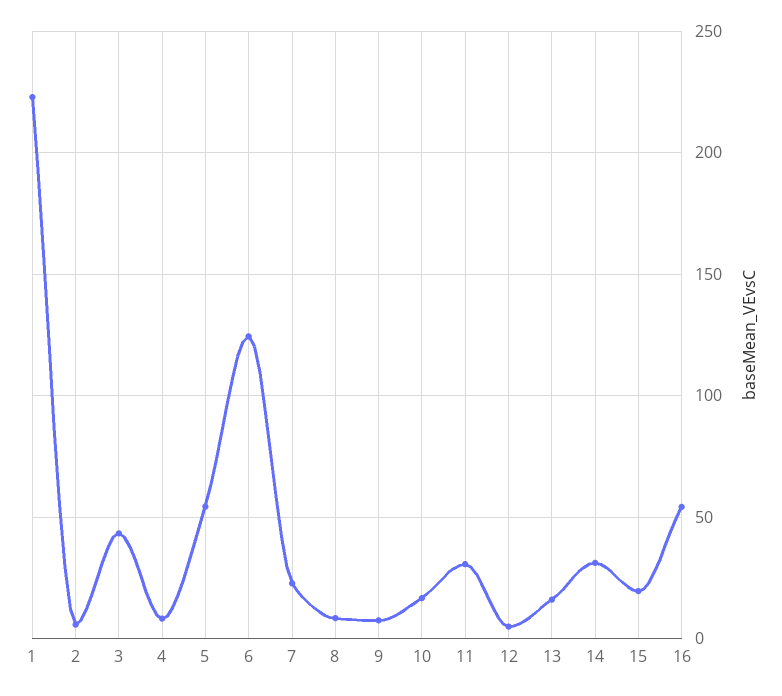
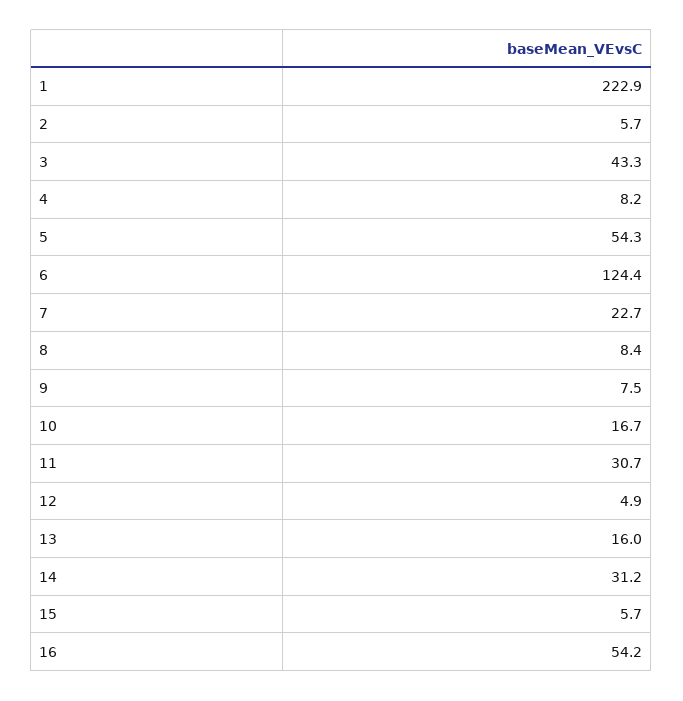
  {
    "1": 222.9,
    "2": 5.7,
    "3": 43.3,
    "4": 8.2,
    "5": 54.3,
    "6": 124.4,
    "7": 22.7,
    "8": 8.4,
    "9": 7.5,
    "10": 16.7,
    "11": 30.7,
    "12": 4.9,
    "13": 16,
    "14": 31.2,
-   "15": 20,
+   "15": 5.7,
    "16": 54.2
  }

